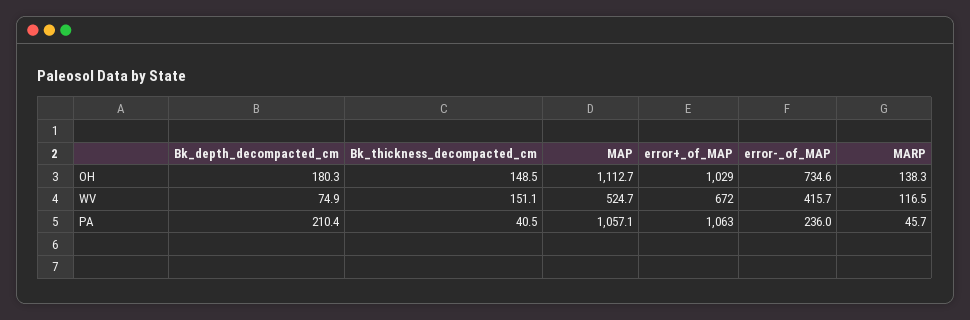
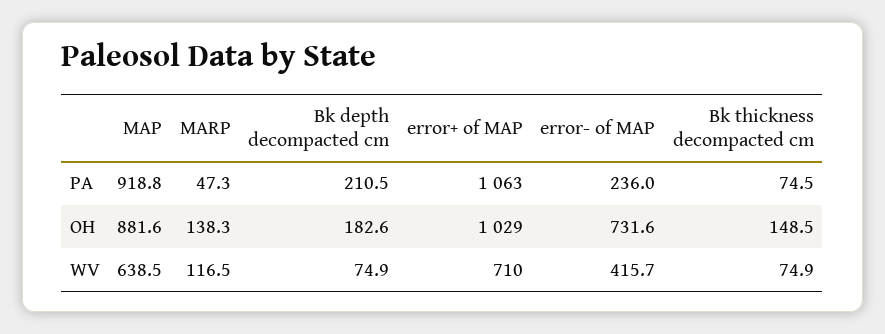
  {
    "Bk_depth_decompacted_cm": {
-     "OH": 180.3,
+     "OH": 182.6,
      "WV": 74.9,
-     "PA": 210.4
+     "PA": 210.5
    },
    "Bk_thickness_decompacted_cm": {
      "OH": 148.5,
-     "WV": 151.1,
+     "WV": 74.9,
-     "PA": 40.5
+     "PA": 74.5
    },
    "MAP": {
-     "OH": 1112.7,
+     "OH": 881.6,
-     "WV": 524.7,
+     "WV": 638.5,
-     "PA": 1057.1
+     "PA": 918.8
    },
    "error+_of_MAP": {
      "OH": 1029,
-     "WV": 672,
+     "WV": 710,
      "PA": 1063
    },
    "error-_of_MAP": {
-     "OH": 734.6,
+     "OH": 731.6,
      "WV": 415.7,
      "PA": 236
    },
    "MARP": {
      "OH": 138.3,
      "WV": 116.5,
-     "PA": 45.7
+     "PA": 47.3
    }
  }

